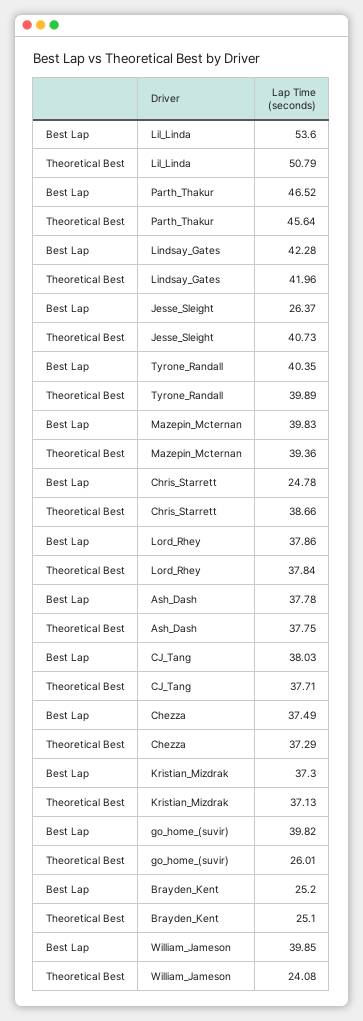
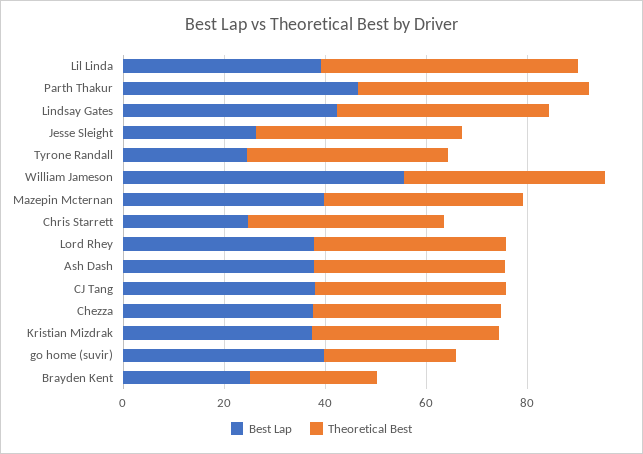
  {
    "Best Lap": {
-     "Lil_Linda": 53.6,
+     "Lil_Linda": 40,
      "Parth_Thakur": 46.52,
      "Lindsay_Gates": 42.28,
      "Jesse_Sleight": 26.37,
-     "Tyrone_Randall": 40.35,
+     "Tyrone_Randall": 25,
      "Mazepin_Mcternan": 39.83,
      "Chris_Starrett": 24.78,
      "Lord_Rhey": 37.86,
      "Ash_Dash": 37.78,
      "CJ_Tang": 38.03,
      "Chezza": 37.49,
      "Kristian_Mizdrak": 37.3,
      "go_home_(suvir)": 39.82,
      "Brayden_Kent": 25.2,
-     "William_Jameson": 39.85
+     "William_Jameson": 55
    },
    "Theoretical Best": {
      "Lil_Linda": 50.79,
      "Parth_Thakur": 45.64,
      "Lindsay_Gates": 41.96,
      "Jesse_Sleight": 40.73,
      "Tyrone_Randall": 39.89,
      "Mazepin_Mcternan": 39.36,
      "Chris_Starrett": 38.66,
      "Lord_Rhey": 37.84,
      "Ash_Dash": 37.75,
      "CJ_Tang": 37.71,
      "Chezza": 37.29,
      "Kristian_Mizdrak": 37.13,
      "go_home_(suvir)": 26.01,
      "Brayden_Kent": 25.1,
-     "William_Jameson": 24.08
+     "William_Jameson": 40
    }
  }

